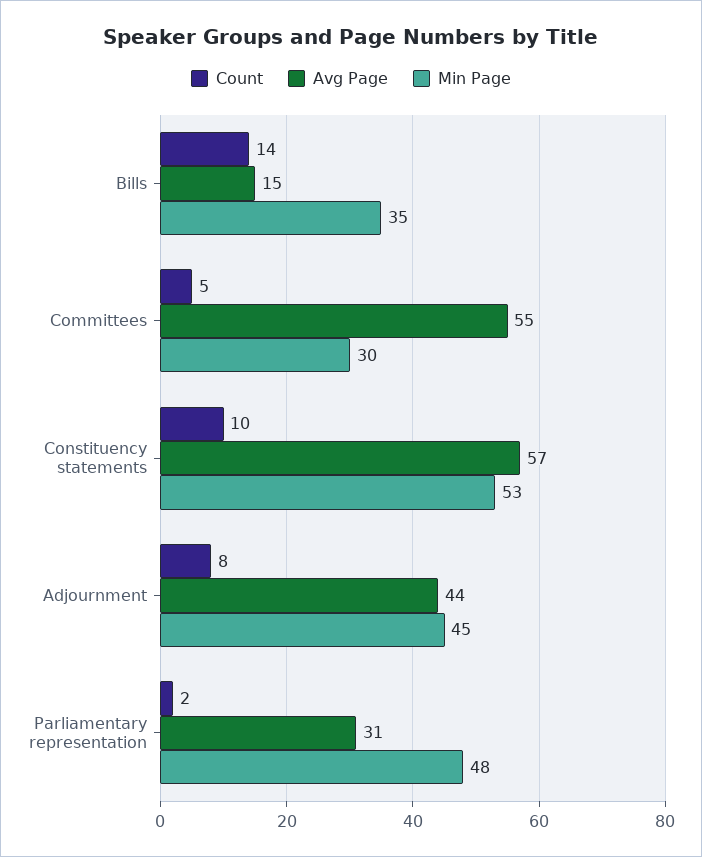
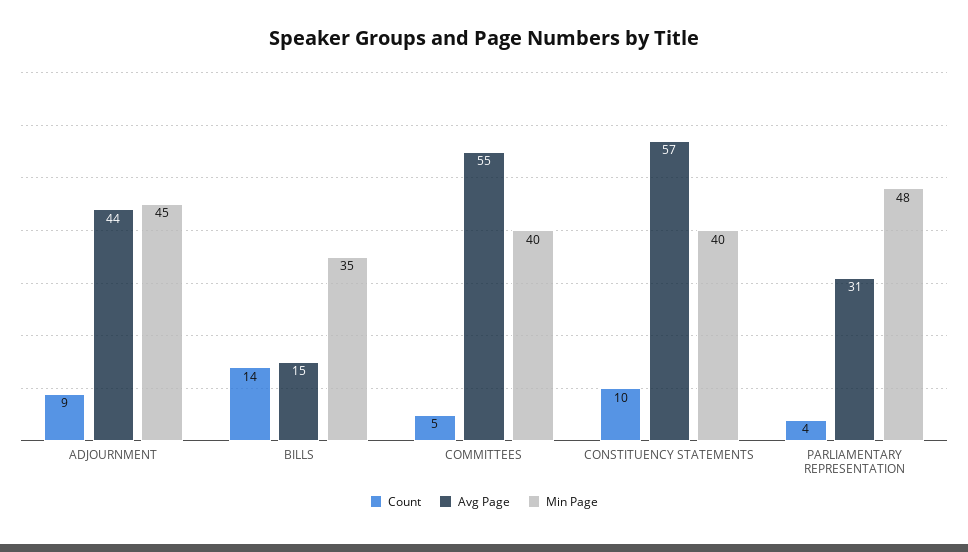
  {
    "Count": {
      "Bills": 14,
      "Committees": 5,
      "Constituency statements": 10,
-     "Adjournment": 8,
+     "Adjournment": 9,
-     "Parliamentary representation": 2
+     "Parliamentary representation": 4
    },
    "Avg Page": {
      "Bills": 15,
      "Committees": 55,
      "Constituency statements": 57,
      "Adjournment": 44,
      "Parliamentary representation": 31
    },
    "Min Page": {
      "Bills": 35,
-     "Committees": 30,
+     "Committees": 40,
-     "Constituency statements": 53,
+     "Constituency statements": 40,
      "Adjournment": 45,
      "Parliamentary representation": 48
    }
  }

